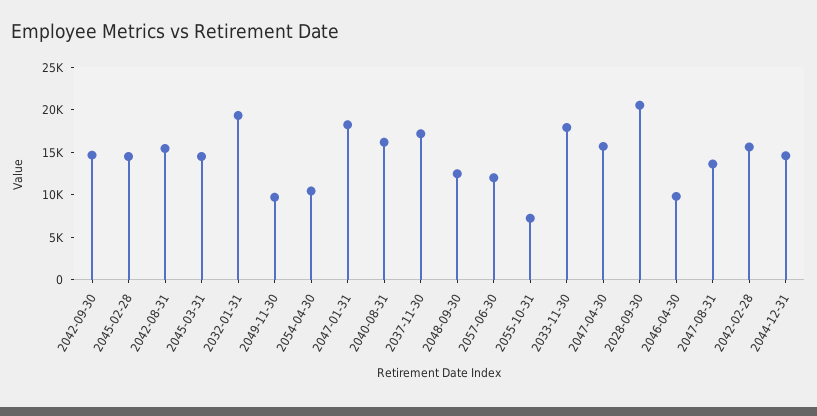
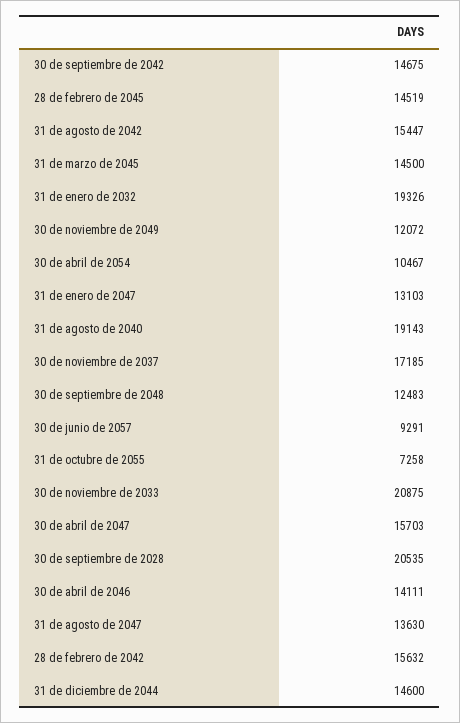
  {
    "2042-09-30": 14675,
    "2045-02-28": 14519,
    "2042-08-31": 15447,
    "2045-03-31": 14500,
    "2032-01-31": 19326,
-   "2049-11-30": 10000,
+   "2049-11-30": 12072,
    "2054-04-30": 10467,
-   "2047-01-31": 18000,
+   "2047-01-31": 13103,
-   "2040-08-31": 16000,
+   "2040-08-31": 19143,
    "2037-11-30": 17185,
    "2048-09-30": 12483,
-   "2057-06-30": 12000,
+   "2057-06-30": 9291,
    "2055-10-31": 7258,
-   "2033-11-30": 18000,
+   "2033-11-30": 20875,
    "2047-04-30": 15703,
    "2028-09-30": 20535,
-   "2046-04-30": 10000,
+   "2046-04-30": 14111,
    "2047-08-31": 13630,
    "2042-02-28": 15632,
    "2044-12-31": 14600
  }

